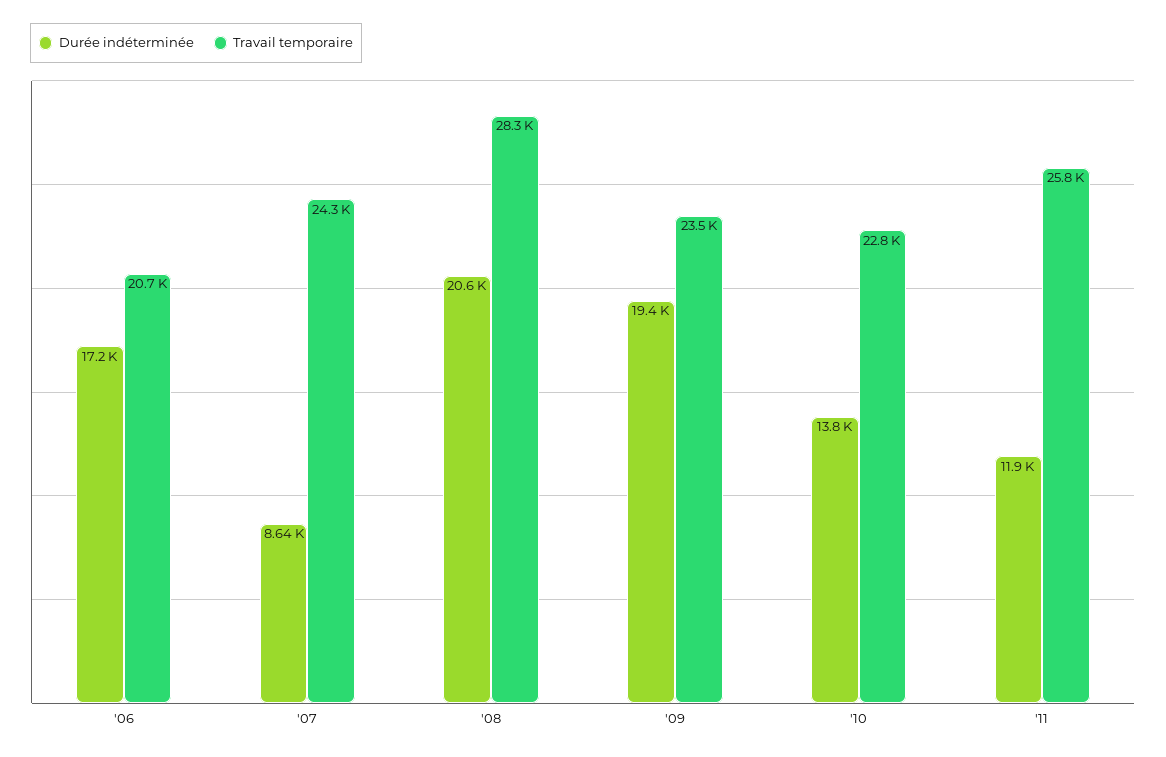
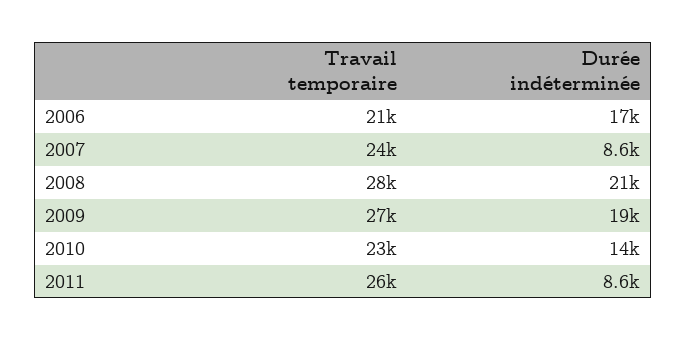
  {
    "Durée indéterminée": {
      "'06": 17200,
      "'07": 8640,
      "'08": 20600,
      "'09": 19400,
      "'10": 13800,
-     "'11": 11900
+     "'11": 8600
    },
    "Travail temporaire": {
      "'06": 20700,
      "'07": 24300,
      "'08": 28300,
-     "'09": 23500,
+     "'09": 27000,
      "'10": 22800,
      "'11": 25800
    }
  }

